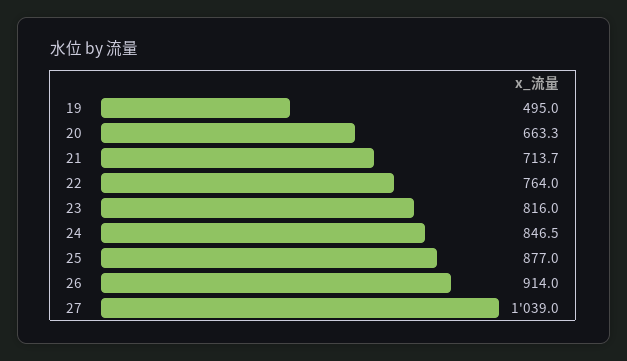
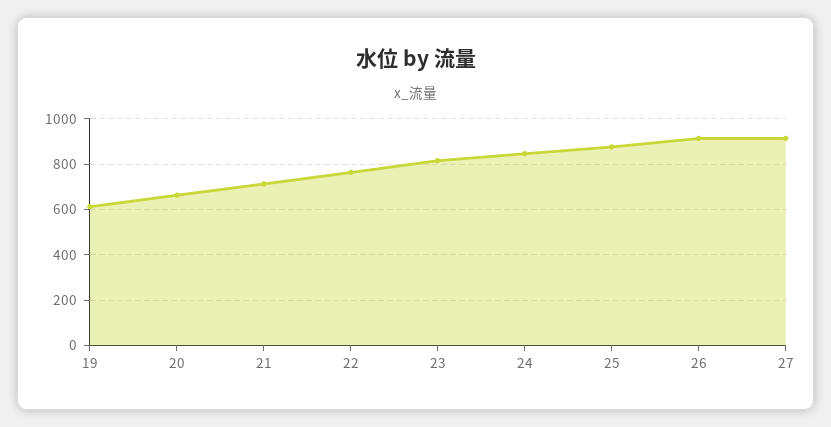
  {
-   "19": 495,
+   "19": 600,
    "20": 663.3,
    "21": 713.7,
    "22": 764,
    "23": 816,
    "24": 846.5,
    "25": 877,
    "26": 914,
-   "27": 1039
+   "27": 900
  }

